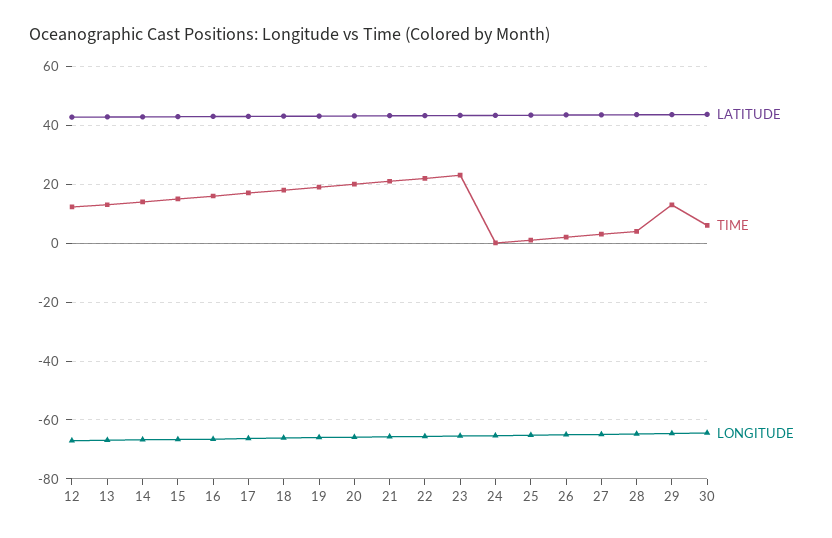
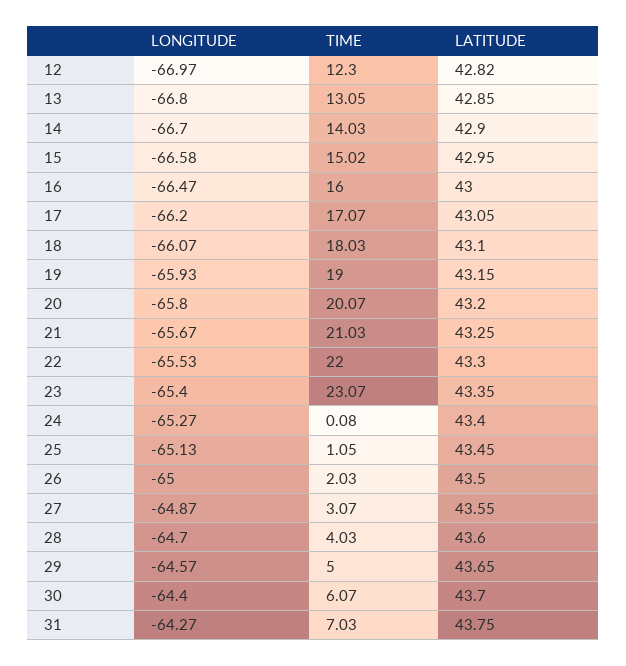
  {
    "LATITUDE": {
      "12": 42.82,
      "13": 42.85,
      "14": 42.9,
      "15": 42.95,
      "16": 43,
      "17": 43.05,
      "18": 43.1,
      "19": 43.15,
      "20": 43.2,
      "21": 43.25,
      "22": 43.3,
      "23": 43.35,
      "24": 43.4,
      "25": 43.45,
      "26": 43.5,
      "27": 43.55,
      "28": 43.6,
      "29": 43.65,
-     "30": 43.7
+     "30": 43.7,
+     "31": 43.75
    },
    "TIME": {
      "12": 12.3,
      "13": 13.05,
      "14": 14.03,
      "15": 15.02,
      "16": 16,
      "17": 17.07,
      "18": 18.03,
      "19": 19,
      "20": 20.07,
      "21": 21.03,
      "22": 22,
      "23": 23.07,
      "24": 0.08,
      "25": 1.05,
      "26": 2.03,
      "27": 3.07,
      "28": 4.03,
-     "29": 12.5,
+     "29": 5,
-     "30": 6.07
+     "30": 6.07,
+     "31": 7.03
    },
    "LONGITUDE": {
      "12": -66.97,
      "13": -66.8,
      "14": -66.7,
      "15": -66.58,
      "16": -66.47,
      "17": -66.2,
      "18": -66.07,
      "19": -65.93,
      "20": -65.8,
      "21": -65.67,
      "22": -65.53,
      "23": -65.4,
      "24": -65.27,
      "25": -65.13,
      "26": -65,
      "27": -64.87,
      "28": -64.7,
      "29": -64.57,
-     "30": -64.4
+     "30": -64.4,
+     "31": -64.27
    }
  }

